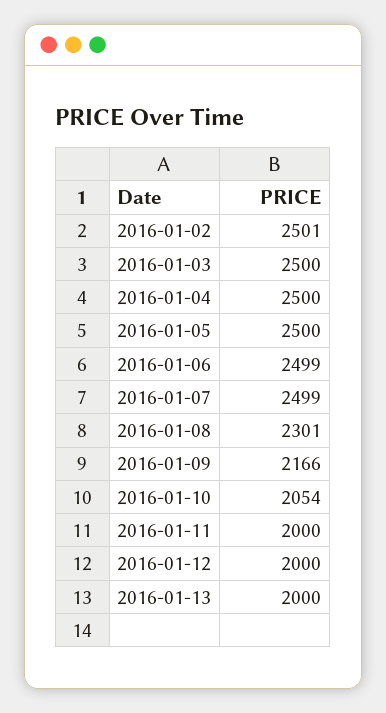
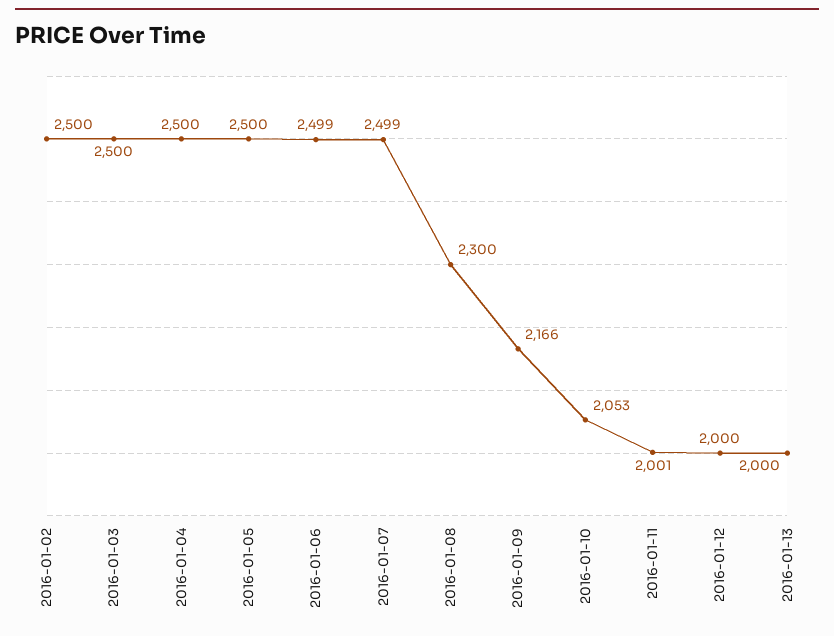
  {
-   "2016-01-02": 2501,
+   "2016-01-02": 2500,
    "2016-01-03": 2500,
    "2016-01-04": 2500,
    "2016-01-05": 2500,
    "2016-01-06": 2499,
    "2016-01-07": 2499,
-   "2016-01-08": 2301,
+   "2016-01-08": 2300,
    "2016-01-09": 2166,
-   "2016-01-10": 2054,
+   "2016-01-10": 2053,
-   "2016-01-11": 2000,
+   "2016-01-11": 2001,
    "2016-01-12": 2000,
    "2016-01-13": 2000
  }

